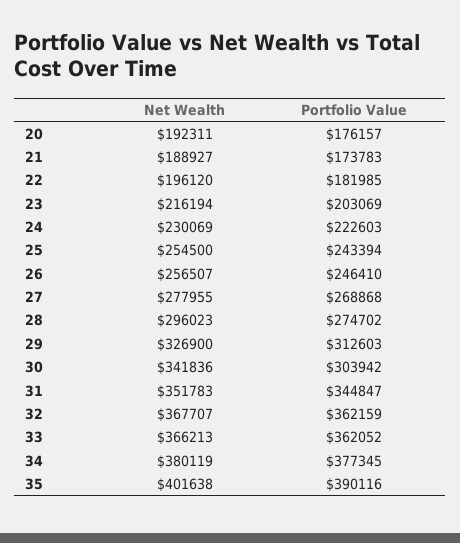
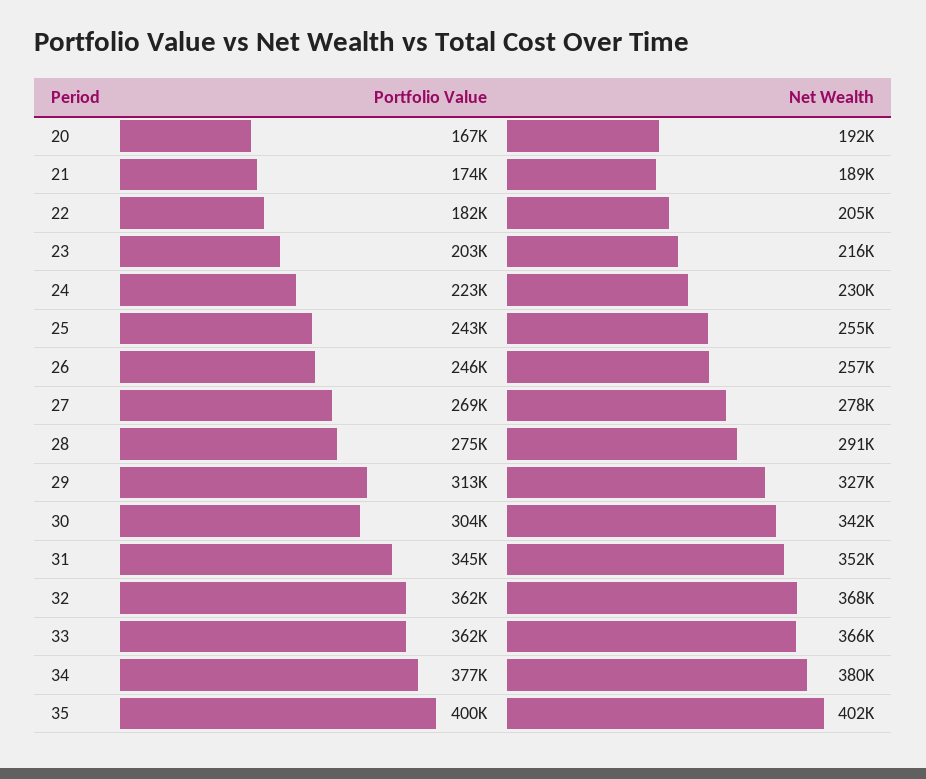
  {
    "Net Wealth": {
      "20": 192311,
      "21": 188927,
-     "22": 196120,
+     "22": 205000,
      "23": 216194,
      "24": 230069,
      "25": 254500,
      "26": 256507,
      "27": 277955,
-     "28": 296023,
+     "28": 291000,
      "29": 326900,
      "30": 341836,
      "31": 351783,
      "32": 367707,
      "33": 366213,
      "34": 380119,
      "35": 401638
    },
    "Portfolio Value": {
-     "20": 176157,
+     "20": 167000,
      "21": 173783,
      "22": 181985,
      "23": 203069,
      "24": 222603,
      "25": 243394,
      "26": 246410,
      "27": 268868,
      "28": 274702,
      "29": 312603,
      "30": 303942,
      "31": 344847,
      "32": 362159,
      "33": 362052,
      "34": 377345,
-     "35": 390116
+     "35": 400000
    }
  }

